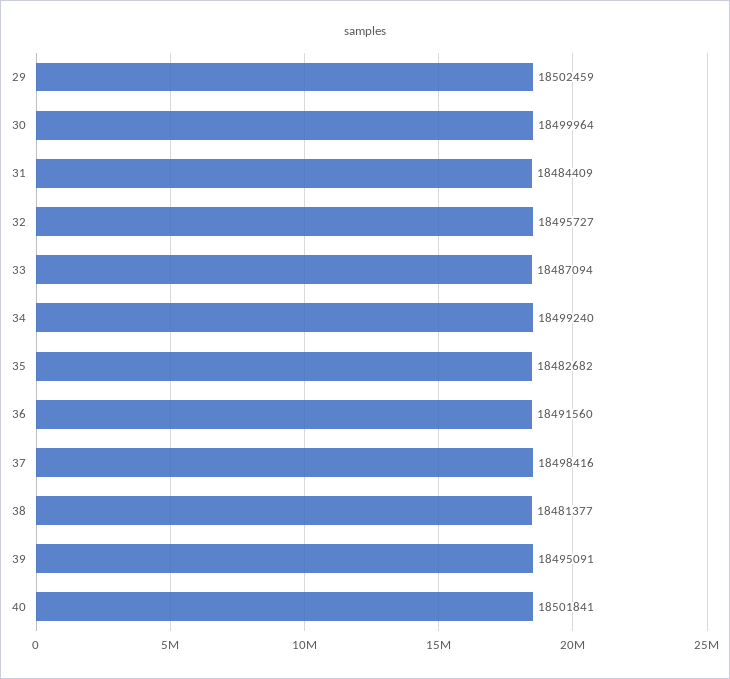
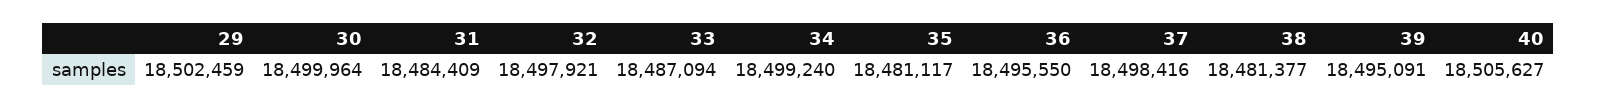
  {
    "29": 18502459,
    "30": 18499964,
    "31": 18484409,
-   "32": 18495727,
+   "32": 18497921,
    "33": 18487094,
    "34": 18499240,
-   "35": 18482682,
+   "35": 18481117,
-   "36": 18491560,
+   "36": 18495550,
    "37": 18498416,
    "38": 18481377,
    "39": 18495091,
-   "40": 18501841
+   "40": 18505627
  }

